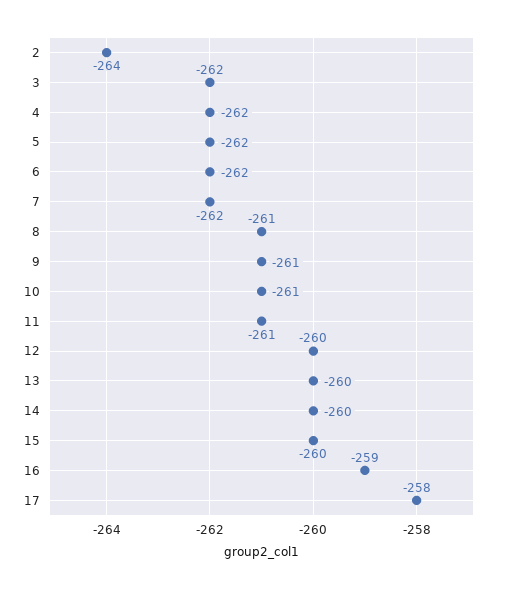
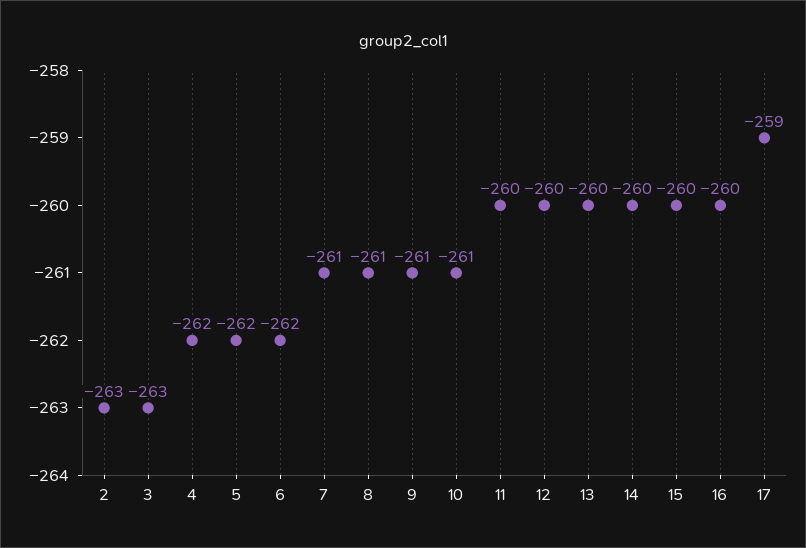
  {
-   "2": -264,
+   "2": -263,
-   "3": -262,
+   "3": -263,
    "4": -262,
    "5": -262,
    "6": -262,
-   "7": -262,
+   "7": -261,
    "8": -261,
    "9": -261,
    "10": -261,
-   "11": -261,
+   "11": -260,
    "12": -260,
    "13": -260,
    "14": -260,
    "15": -260,
-   "16": -259,
+   "16": -260,
-   "17": -258
+   "17": -259
  }

